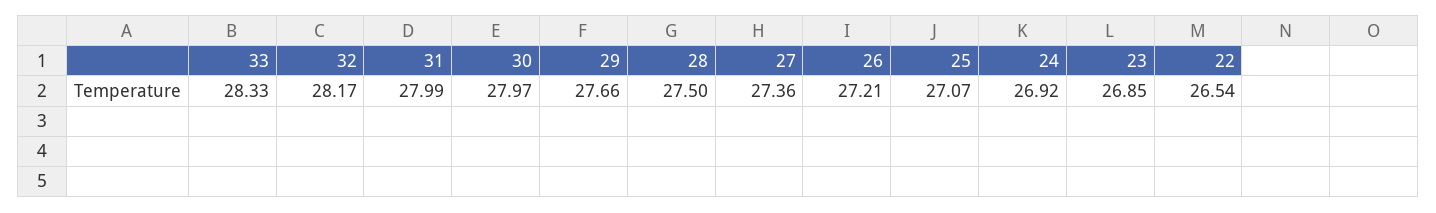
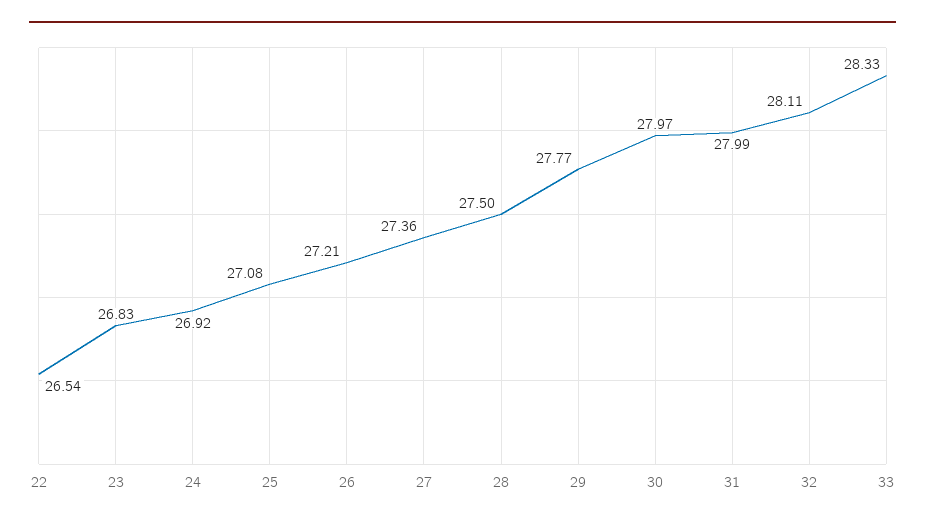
  {
    "33": 28.33,
-   "32": 28.17,
+   "32": 28.11,
    "31": 27.99,
    "30": 27.97,
-   "29": 27.66,
+   "29": 27.77,
    "28": 27.5,
    "27": 27.36,
    "26": 27.21,
-   "25": 27.07,
+   "25": 27.08,
    "24": 26.92,
-   "23": 26.85,
+   "23": 26.83,
    "22": 26.54
  }

